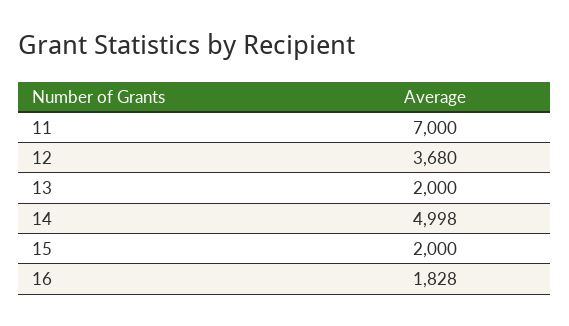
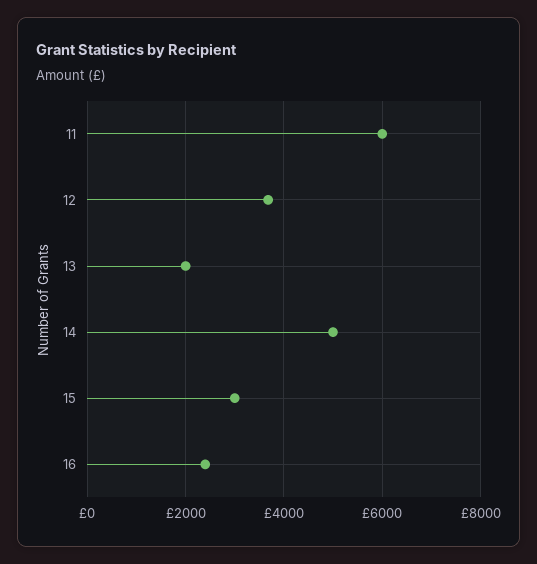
  {
-   "11": 7000,
+   "11": 6000,
    "12": 3680,
    "13": 2000,
    "14": 4998,
-   "15": 2000,
+   "15": 3000,
-   "16": 1828
+   "16": 2400
  }

